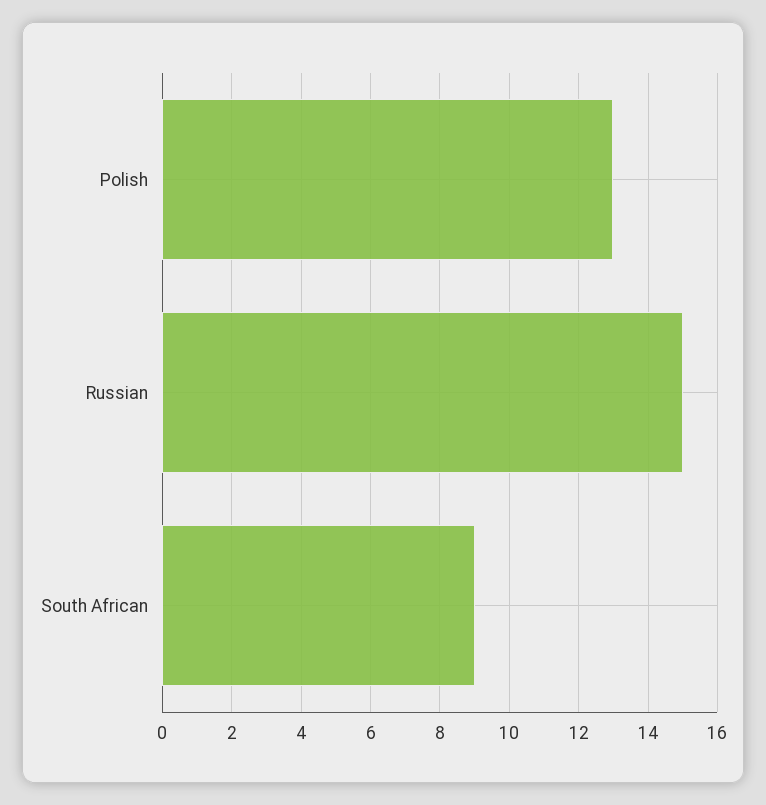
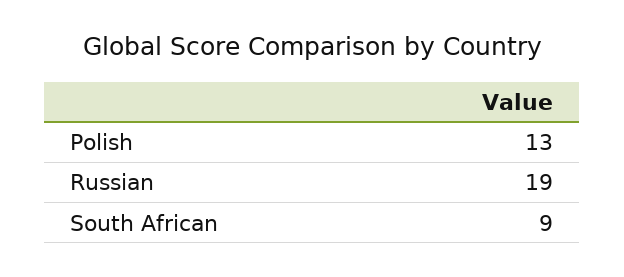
  {
    "Polish": 13,
-   "Russian": 15,
+   "Russian": 19,
    "South African": 9
  }

